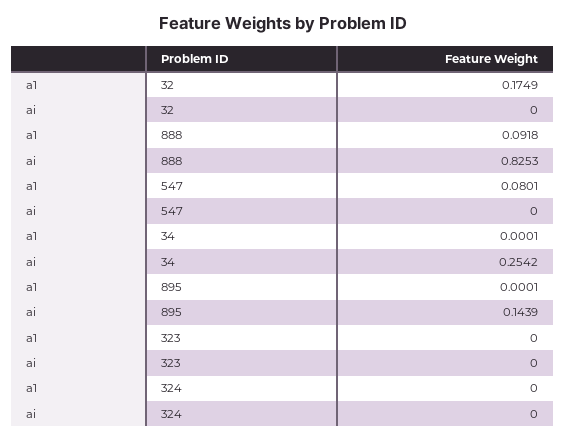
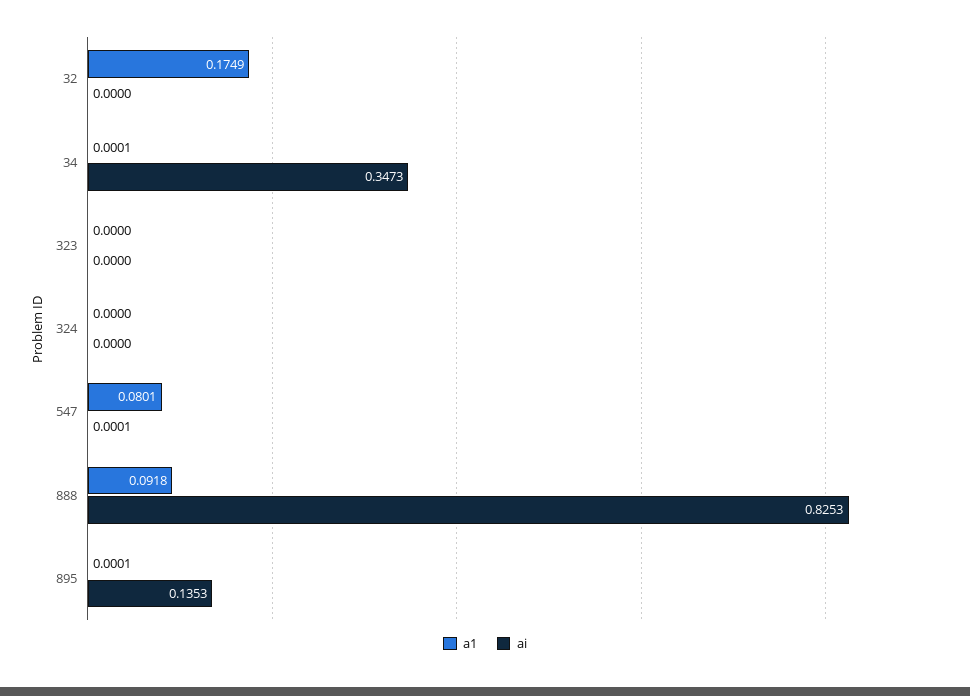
  {
    "a1": {
      "32": 0.1749,
      "888": 0.0918,
      "547": 0.0801,
      "34": 0.0001,
      "895": 0.0001,
      "323": 0,
      "324": 0
    },
    "ai": {
      "32": 0,
      "888": 0.8253,
-     "547": 0,
+     "547": 0.0001,
-     "34": 0.2542,
+     "34": 0.3473,
-     "895": 0.1439,
+     "895": 0.1353,
      "323": 0,
      "324": 0
    }
  }

